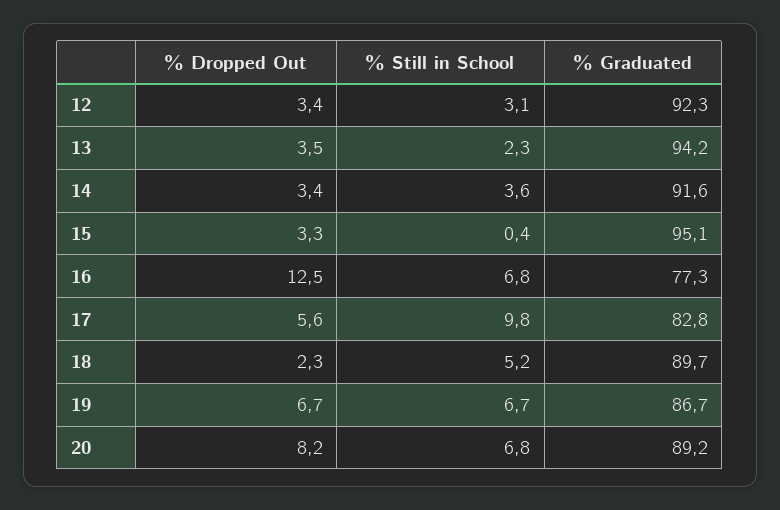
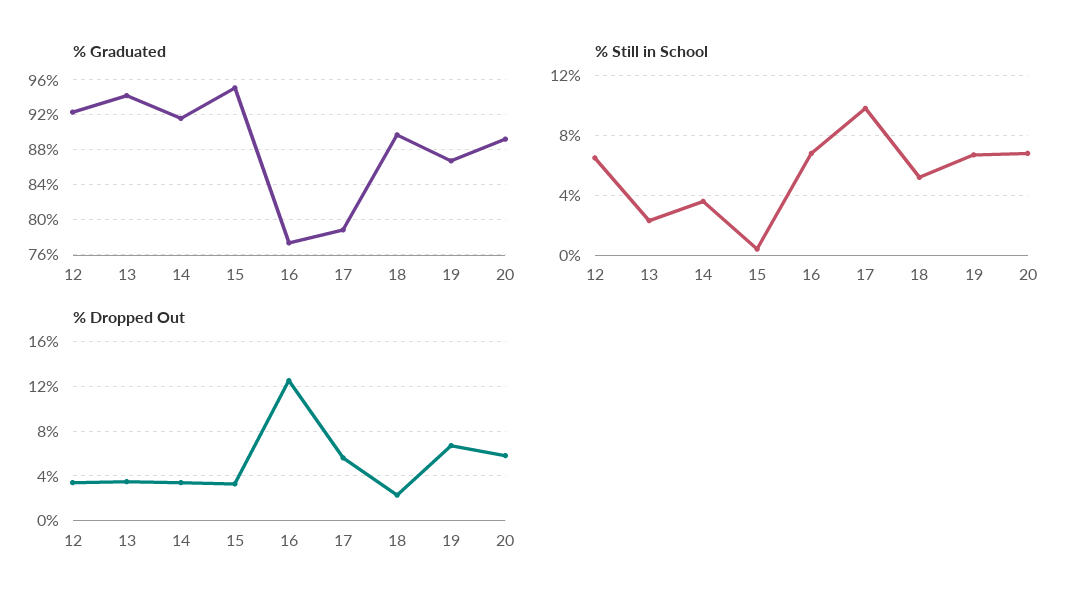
  {
    "% Dropped Out": {
      "12": 3.4,
      "13": 3.5,
      "14": 3.4,
      "15": 3.3,
      "16": 12.5,
      "17": 5.6,
      "18": 2.3,
      "19": 6.7,
-     "20": 8.2
+     "20": 6
    },
    "% Still in School": {
-     "12": 3.1,
+     "12": 6.5,
      "13": 2.3,
      "14": 3.6,
      "15": 0.4,
      "16": 6.8,
      "17": 9.8,
      "18": 5.2,
      "19": 6.7,
      "20": 6.8
    },
    "% Graduated": {
      "12": 92.3,
      "13": 94.2,
      "14": 91.6,
      "15": 95.1,
      "16": 77.3,
-     "17": 82.8,
+     "17": 79,
      "18": 89.7,
      "19": 86.7,
      "20": 89.2
    }
  }

